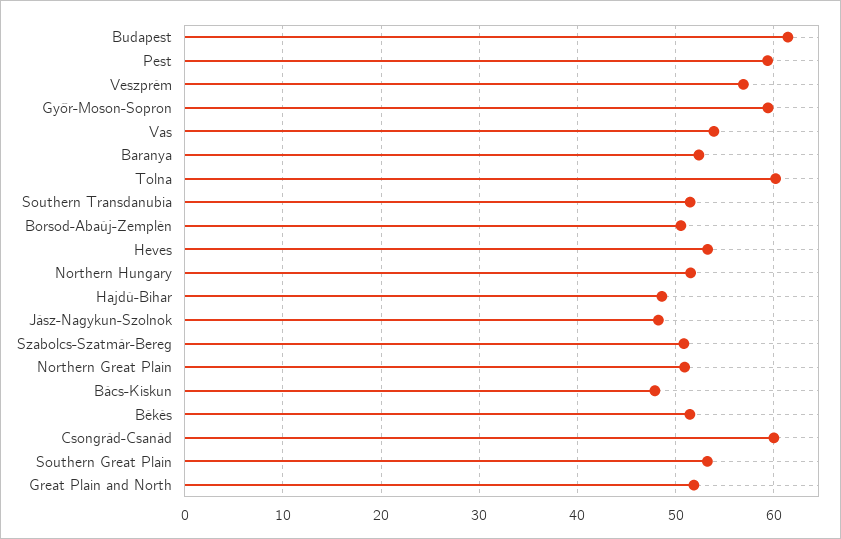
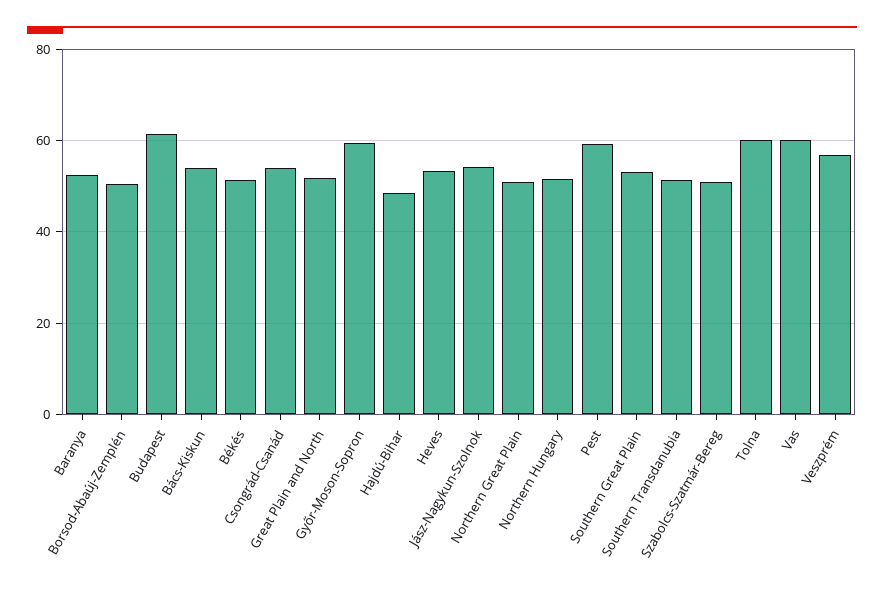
  {
    "Budapest": 61,
    "Pest": 59,
    "Veszprém": 57,
    "Győr-Moson-Sopron": 59,
-   "Vas": 54,
+   "Vas": 60,
    "Baranya": 52,
    "Tolna": 60,
    "Southern Transdanubia": 51,
    "Borsod-Abaúj-Zemplén": 51,
    "Heves": 53,
    "Northern Hungary": 52,
    "Hajdú-Bihar": 49,
-   "Jász-Nagykun-Szolnok": 48,
+   "Jász-Nagykun-Szolnok": 54,
    "Szabolcs-Szatmár-Bereg": 51,
    "Northern Great Plain": 51,
-   "Bács-Kiskun": 48,
+   "Bács-Kiskun": 54,
    "Békés": 51,
-   "Csongrád-Csanád": 60,
+   "Csongrád-Csanád": 54,
    "Southern Great Plain": 53,
    "Great Plain and North": 52
  }

